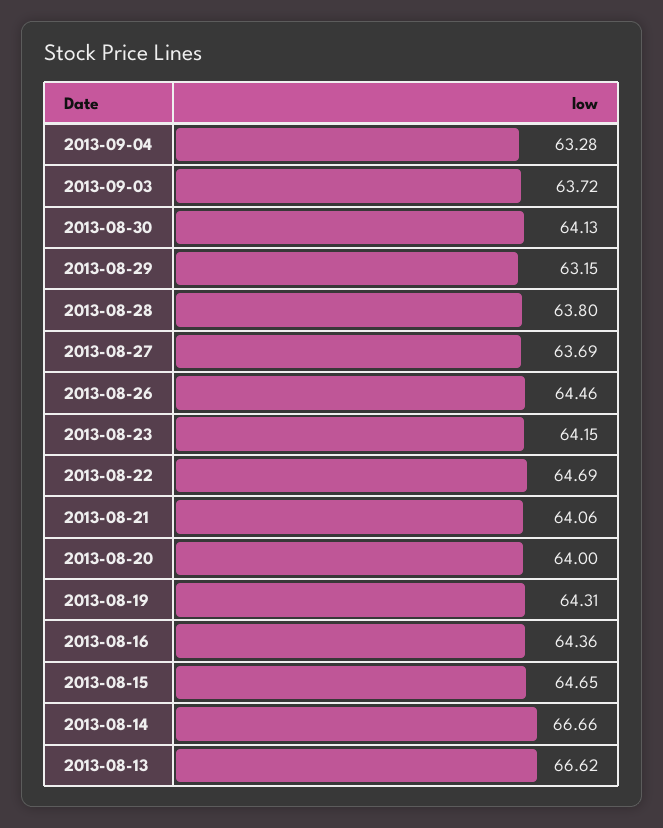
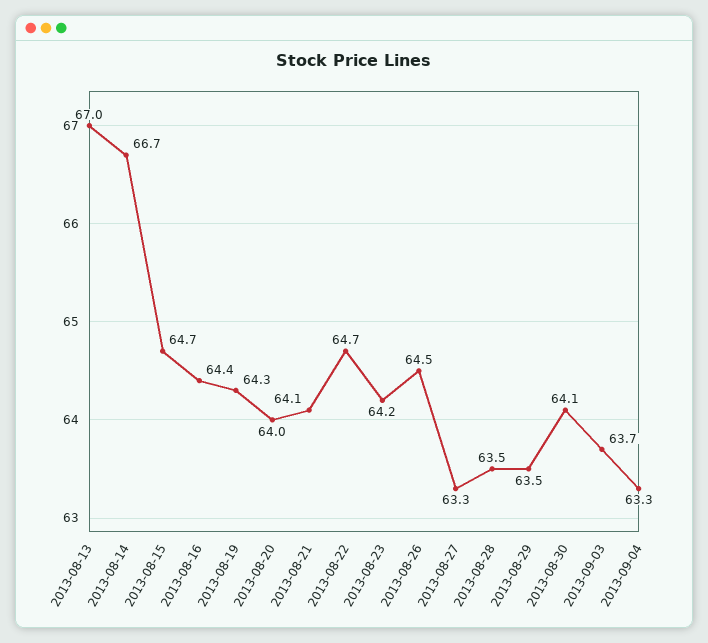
  {
    "2013-09-04": 63.28,
    "2013-09-03": 63.72,
    "2013-08-30": 64.13,
-   "2013-08-29": 63.15,
+   "2013-08-29": 63.5,
-   "2013-08-28": 63.8,
+   "2013-08-28": 63.5,
-   "2013-08-27": 63.69,
+   "2013-08-27": 63.3,
    "2013-08-26": 64.46,
    "2013-08-23": 64.15,
    "2013-08-22": 64.69,
    "2013-08-21": 64.06,
    "2013-08-20": 64,
    "2013-08-19": 64.31,
    "2013-08-16": 64.36,
    "2013-08-15": 64.65,
    "2013-08-14": 66.66,
-   "2013-08-13": 66.62
+   "2013-08-13": 67
  }

